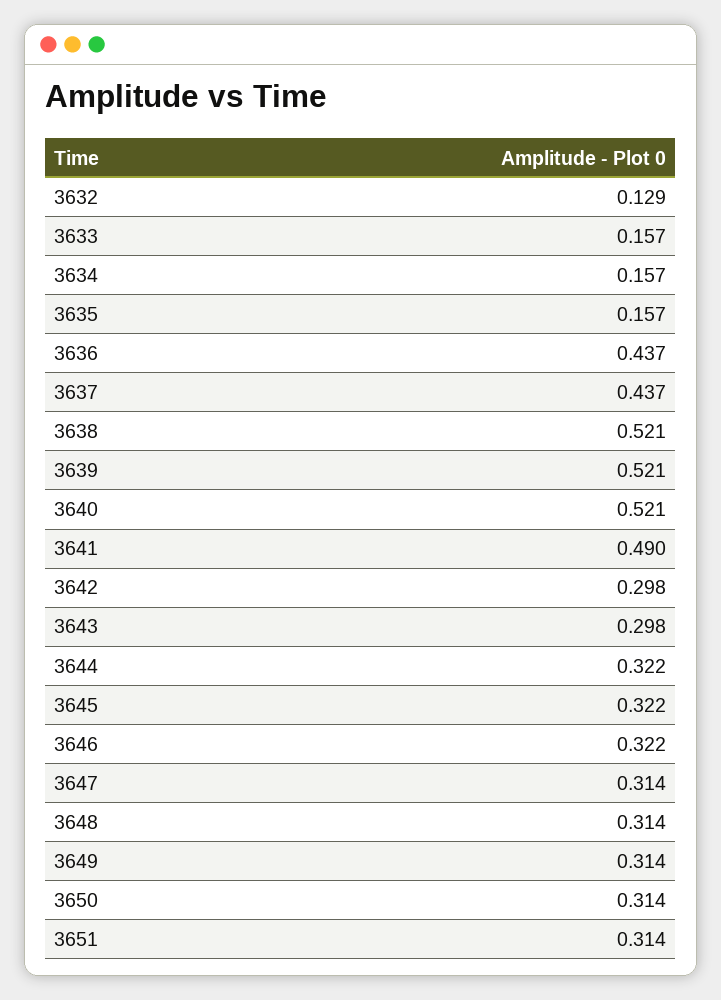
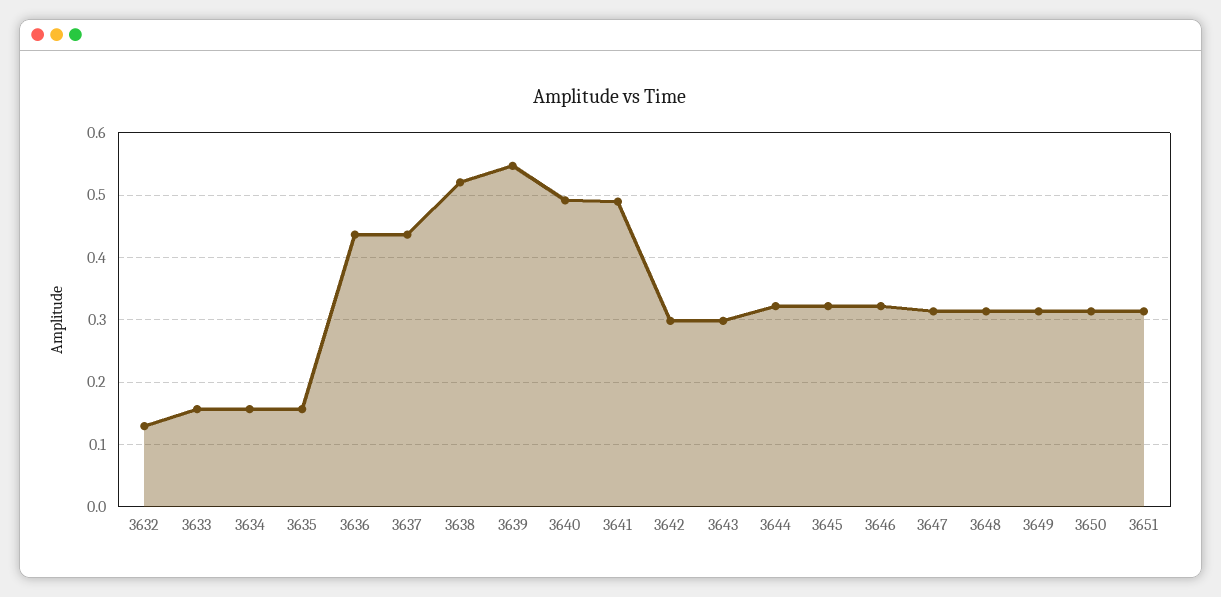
  {
    "3632": 0.129,
    "3633": 0.157,
    "3634": 0.157,
    "3635": 0.157,
    "3636": 0.437,
    "3637": 0.437,
    "3638": 0.521,
-   "3639": 0.521,
+   "3639": 0.55,
-   "3640": 0.521,
+   "3640": 0.49,
    "3641": 0.49,
    "3642": 0.298,
    "3643": 0.298,
    "3644": 0.322,
    "3645": 0.322,
    "3646": 0.322,
    "3647": 0.314,
    "3648": 0.314,
    "3649": 0.314,
    "3650": 0.314,
    "3651": 0.314
  }

